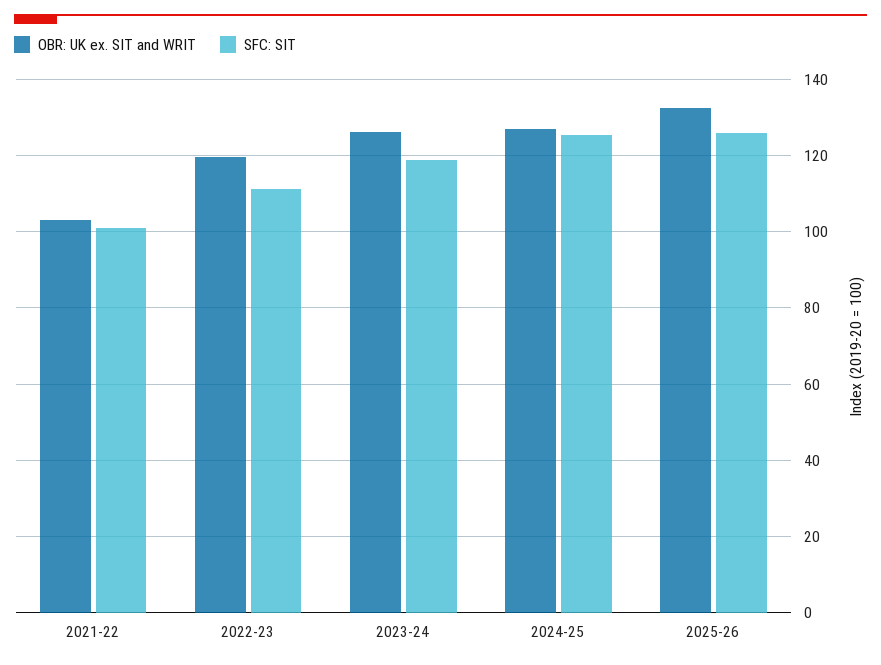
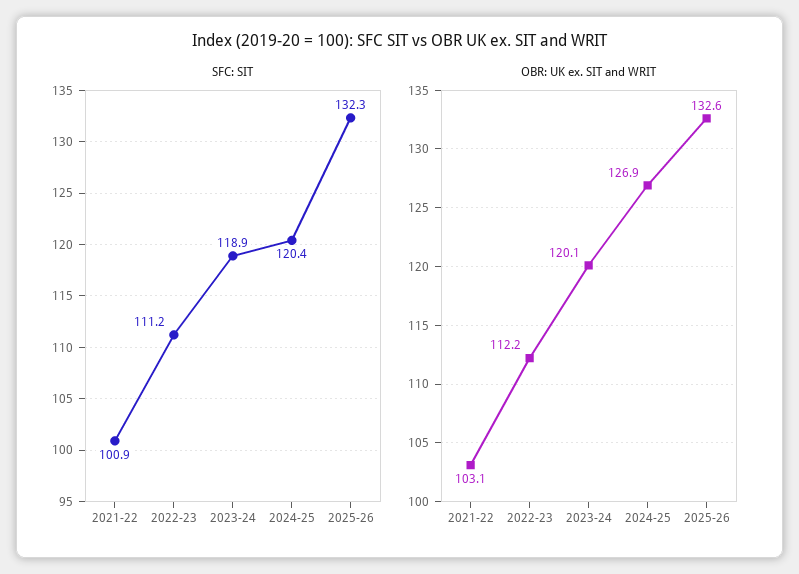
  {
    "OBR: UK ex. SIT and WRIT": {
      "2021-22": 103.1,
-     "2022-23": 120,
+     "2022-23": 112.2,
-     "2023-24": 126,
+     "2023-24": 120.1,
      "2024-25": 126.9,
      "2025-26": 132.6
    },
    "SFC: SIT": {
      "2021-22": 100.9,
      "2022-23": 111.2,
      "2023-24": 118.9,
-     "2024-25": 126,
+     "2024-25": 120.4,
-     "2025-26": 126
+     "2025-26": 132.3
    }
  }

